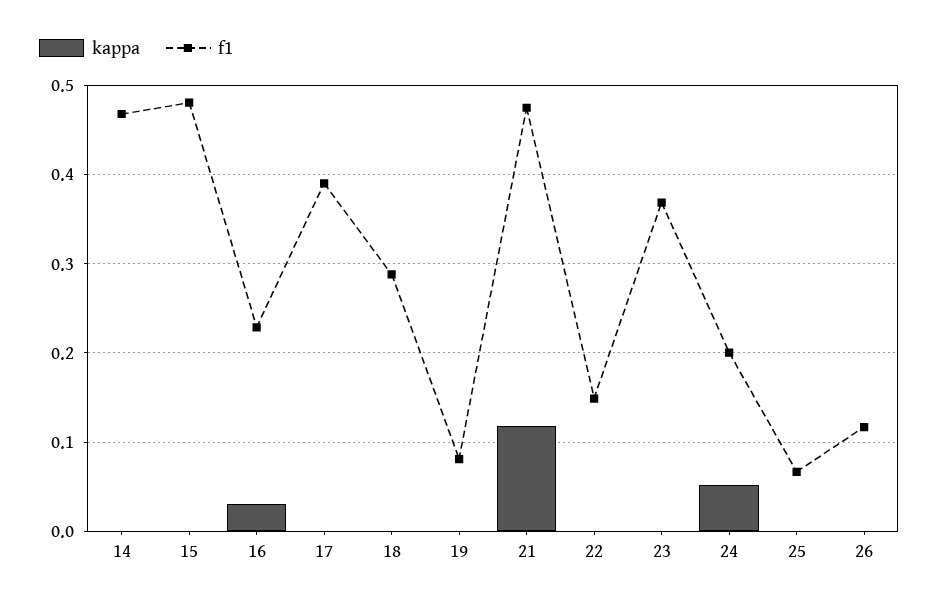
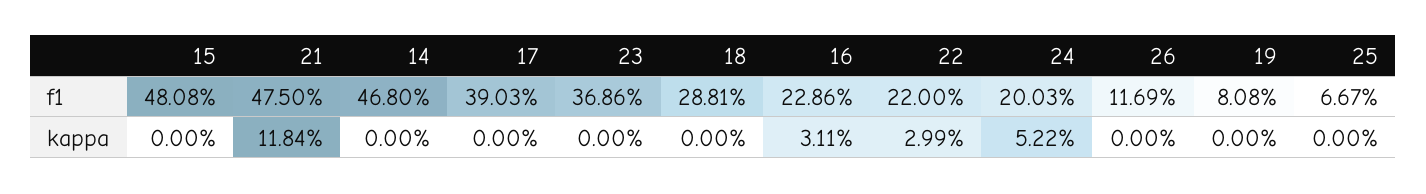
  {
    "kappa": {
      "14": 0,
      "15": 0,
      "16": 0.0311,
      "17": 0,
      "18": 0,
      "19": 0,
      "21": 0.1184,
-     "22": 0,
+     "22": 0.0299,
      "23": 0,
      "24": 0.0522,
      "25": 0,
      "26": 0
    },
    "f1": {
      "14": 0.468,
      "15": 0.4808,
      "16": 0.2286,
      "17": 0.3903,
      "18": 0.2881,
      "19": 0.0808,
      "21": 0.475,
-     "22": 0.15,
+     "22": 0.22,
      "23": 0.3686,
      "24": 0.2003,
      "25": 0.0667,
      "26": 0.1169
    }
  }

